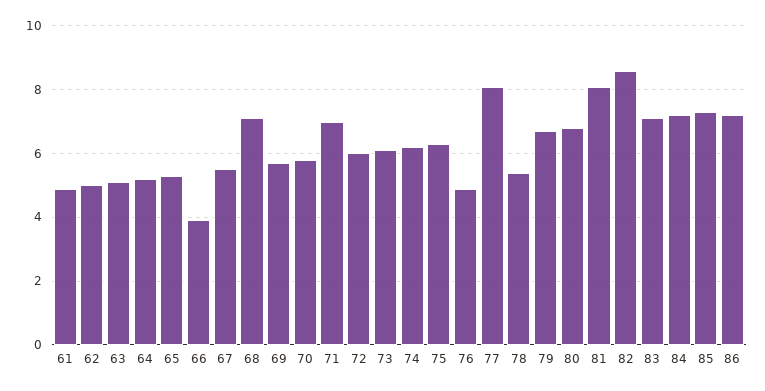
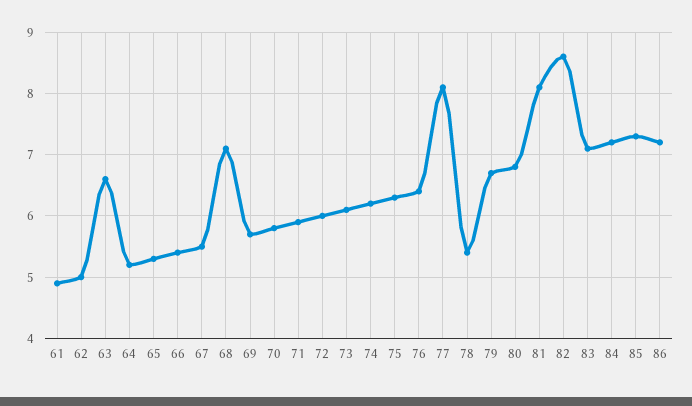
  {
    "61": 4.9,
    "62": 5,
-   "63": 5,
+   "63": 6.6,
    "64": 5.2,
    "65": 5.3,
-   "66": 4,
+   "66": 5.4,
    "67": 5.5,
    "68": 7.1,
    "69": 5.7,
    "70": 5.8,
-   "71": 7,
+   "71": 5.9,
    "72": 6,
    "73": 6.1,
    "74": 6.2,
    "75": 6.3,
-   "76": 5,
+   "76": 6.4,
    "77": 8.1,
    "78": 5.4,
    "79": 6.7,
    "80": 6.8,
    "81": 8.1,
    "82": 8.6,
    "83": 7.1,
    "84": 7.2,
    "85": 7.3,
    "86": 7.2
  }

